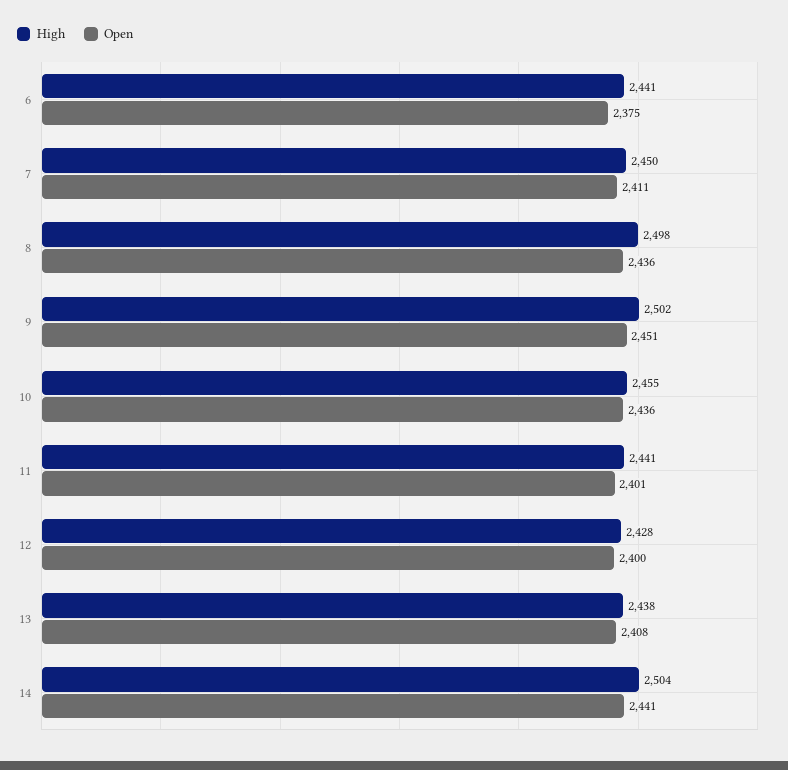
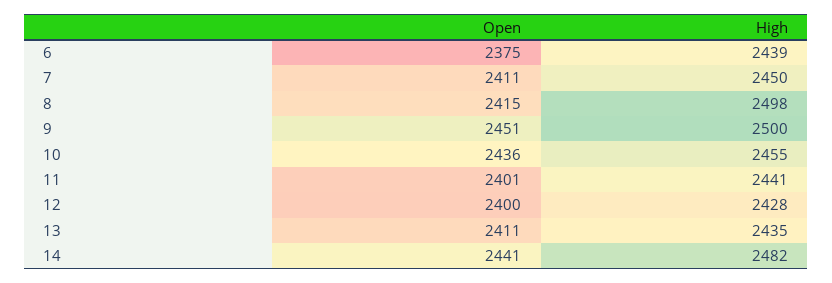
  {
    "High": {
-     "6": 2441,
+     "6": 2439,
      "7": 2450,
      "8": 2498,
-     "9": 2502,
+     "9": 2500,
      "10": 2455,
      "11": 2441,
      "12": 2428,
-     "13": 2438,
+     "13": 2435,
-     "14": 2504
+     "14": 2482
    },
    "Open": {
      "6": 2375,
      "7": 2411,
-     "8": 2436,
+     "8": 2415,
      "9": 2451,
      "10": 2436,
      "11": 2401,
      "12": 2400,
-     "13": 2408,
+     "13": 2411,
      "14": 2441
    }
  }

